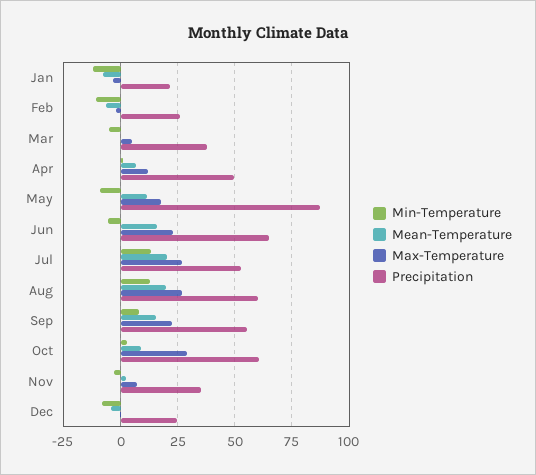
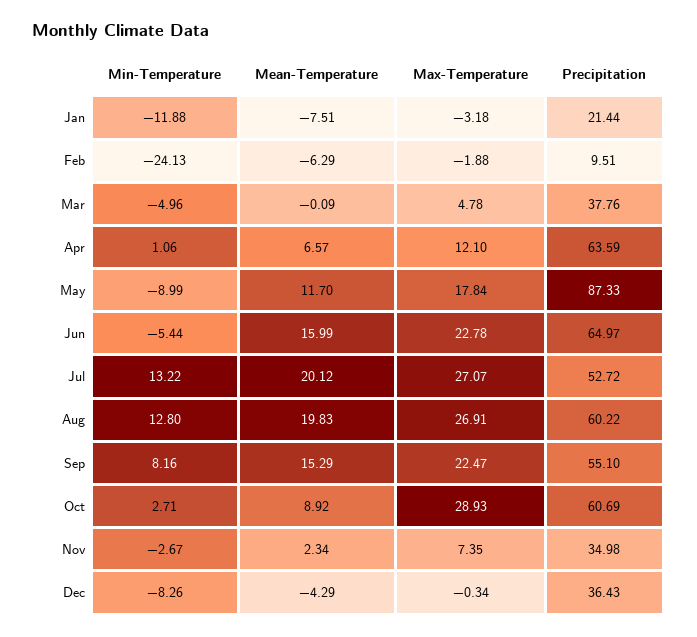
  {
    "Min-Temperature": {
      "Jan": -11.88,
-     "Feb": -10,
+     "Feb": -24.13,
      "Mar": -4.96,
      "Apr": 1.06,
      "May": -8.99,
      "Jun": -5.44,
      "Jul": 13.22,
      "Aug": 12.8,
      "Sep": 8.16,
      "Oct": 2.71,
      "Nov": -2.67,
      "Dec": -8.26
    },
    "Mean-Temperature": {
      "Jan": -7.51,
      "Feb": -6.29,
      "Mar": -0.09,
      "Apr": 6.57,
      "May": 11.7,
      "Jun": 15.99,
      "Jul": 20.12,
      "Aug": 19.83,
      "Sep": 15.29,
      "Oct": 8.92,
      "Nov": 2.34,
      "Dec": -4.29
    },
    "Max-Temperature": {
      "Jan": -3.18,
      "Feb": -1.88,
      "Mar": 4.78,
      "Apr": 12.1,
      "May": 17.84,
      "Jun": 22.78,
      "Jul": 27.07,
      "Aug": 26.91,
      "Sep": 22.47,
      "Oct": 28.93,
      "Nov": 7.35,
      "Dec": -0.34
    },
    "Precipitation": {
      "Jan": 21.44,
-     "Feb": 25,
+     "Feb": 9.51,
      "Mar": 37.76,
-     "Apr": 50,
+     "Apr": 63.59,
      "May": 87.33,
      "Jun": 64.97,
      "Jul": 52.72,
      "Aug": 60.22,
      "Sep": 55.1,
      "Oct": 60.69,
      "Nov": 34.98,
-     "Dec": 25
+     "Dec": 36.43
    }
  }

